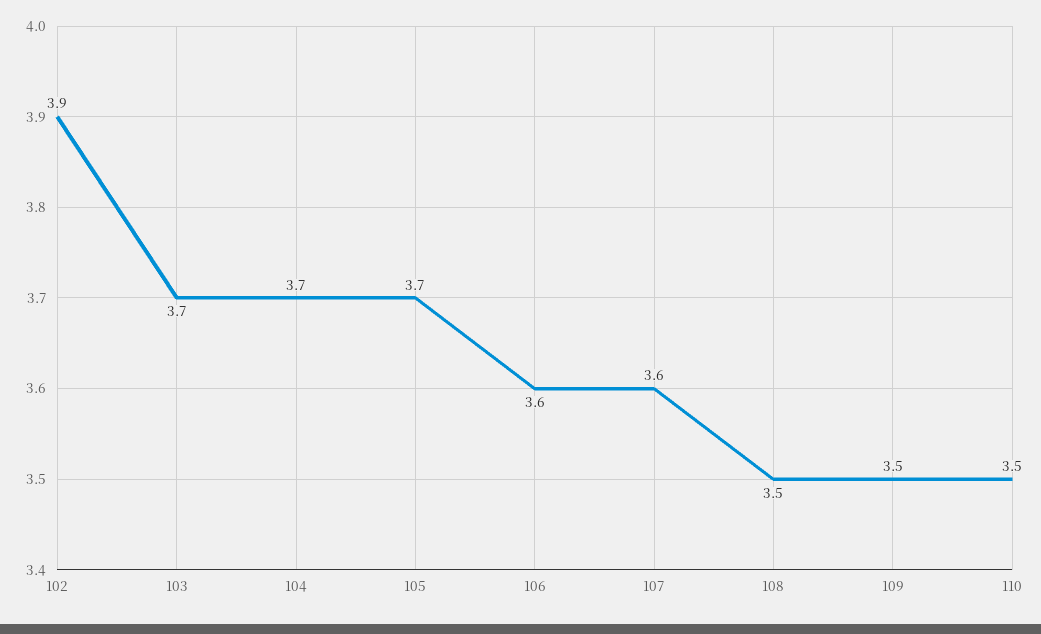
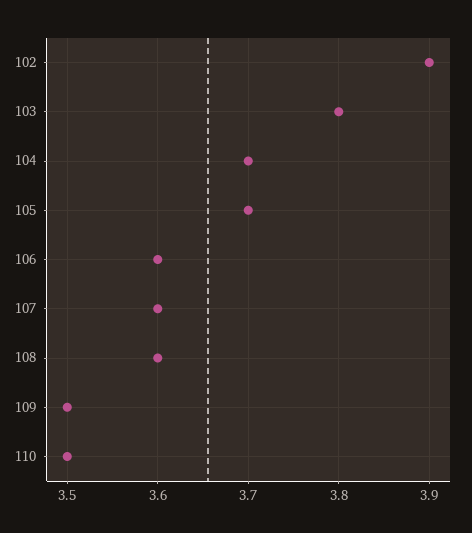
  {
    "102": 3.9,
-   "103": 3.7,
+   "103": 3.8,
    "104": 3.7,
    "105": 3.7,
    "106": 3.6,
    "107": 3.6,
-   "108": 3.5,
+   "108": 3.6,
    "109": 3.5,
    "110": 3.5
  }

